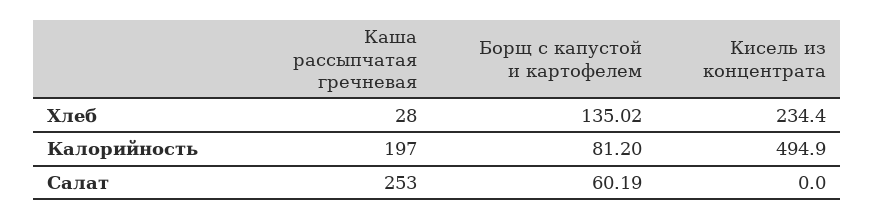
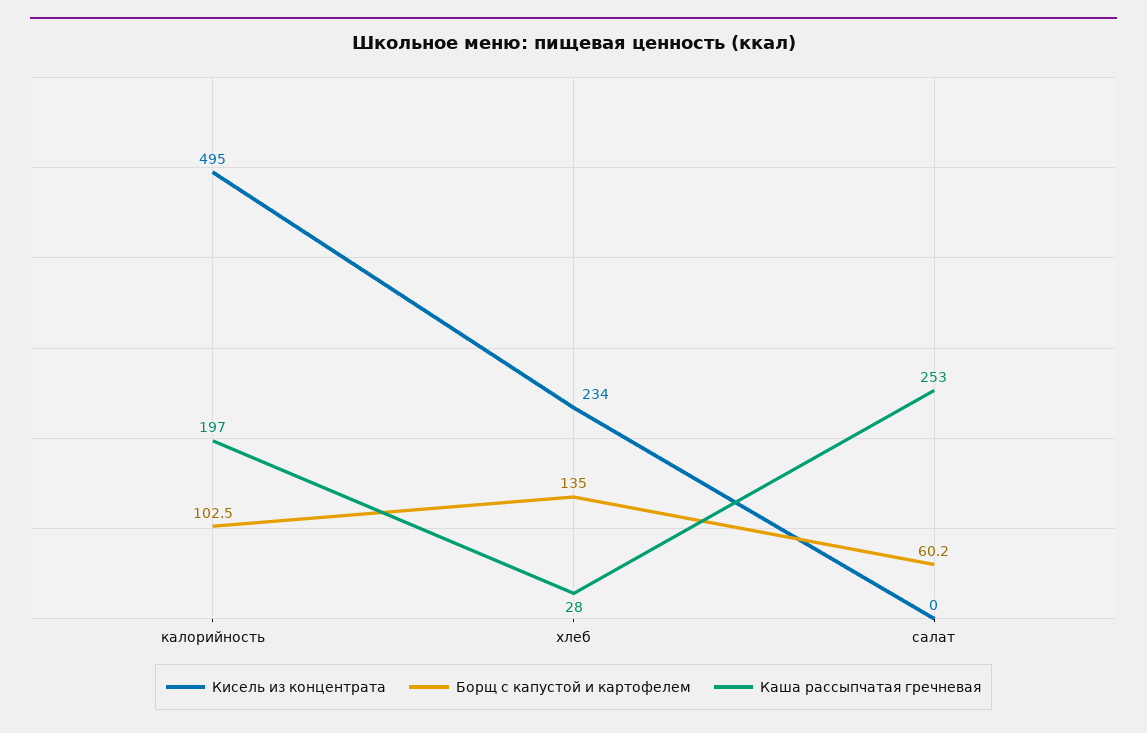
  {
    "Каша рассыпчатая гречневая": {
      "Хлеб": 28,
      "Калорийность": 197,
      "Салат": 253
    },
    "Борщ с капустой и картофелем": {
      "Хлеб": 135.02,
-     "Калорийность": 81.2,
+     "Калорийность": 102.5,
      "Салат": 60.19
    },
    "Кисель из концентрата": {
      "Хлеб": 234.4,
      "Калорийность": 494.9,
      "Салат": 0
    }
  }

